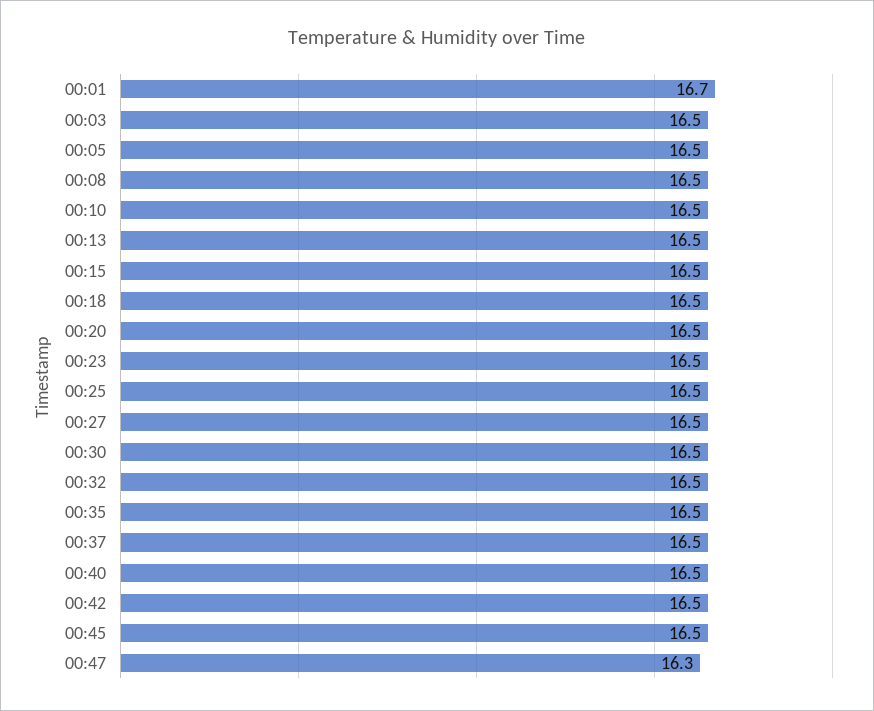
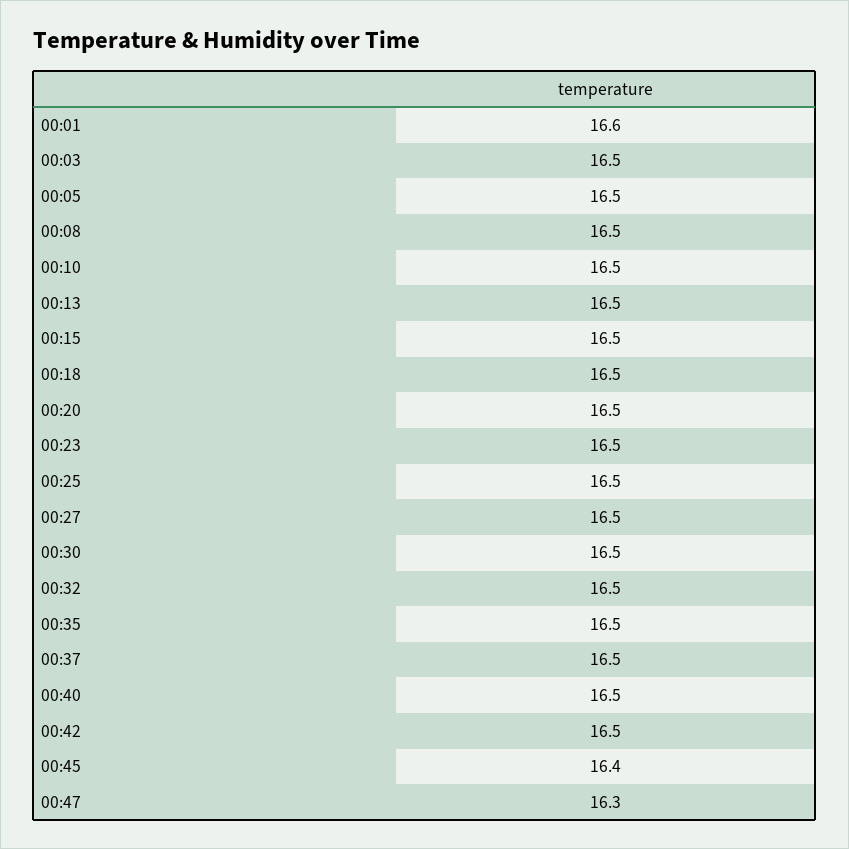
  {
-   "00:01": 16.7,
+   "00:01": 16.6,
    "00:03": 16.5,
    "00:05": 16.5,
    "00:08": 16.5,
    "00:10": 16.5,
    "00:13": 16.5,
    "00:15": 16.5,
    "00:18": 16.5,
    "00:20": 16.5,
    "00:23": 16.5,
    "00:25": 16.5,
    "00:27": 16.5,
    "00:30": 16.5,
    "00:32": 16.5,
    "00:35": 16.5,
    "00:37": 16.5,
    "00:40": 16.5,
    "00:42": 16.5,
-   "00:45": 16.5,
+   "00:45": 16.4,
    "00:47": 16.3
  }

